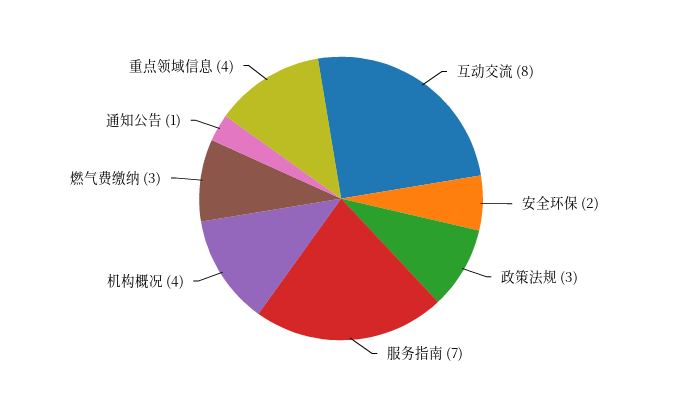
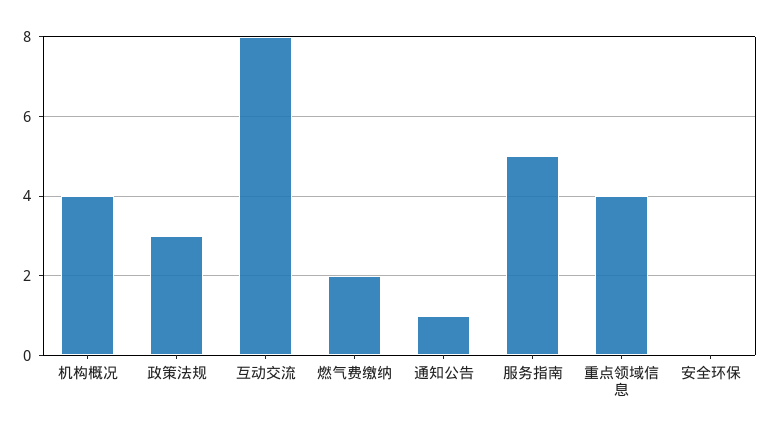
  {
    "互动交流": 8,
-   "安全环保": 2,
+   "安全环保": 0,
    "政策法规": 3,
-   "服务指南": 7,
+   "服务指南": 5,
    "机构概况": 4,
-   "燃气费缴纳": 3,
+   "燃气费缴纳": 2,
    "通知公告": 1,
    "重点领域信息": 4
  }

